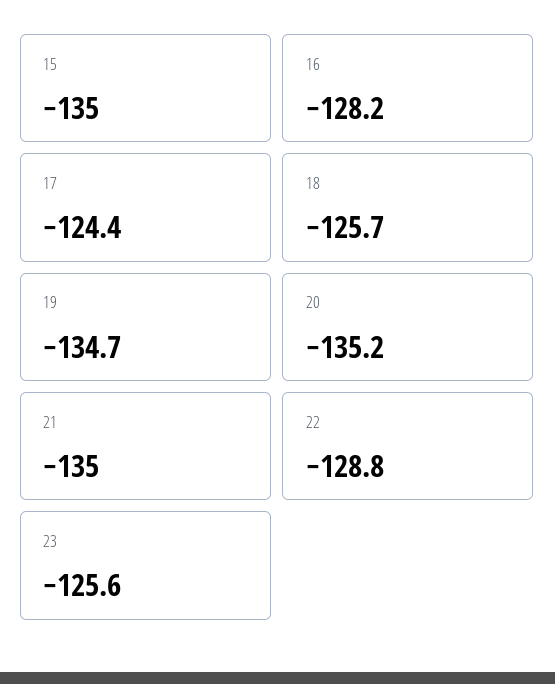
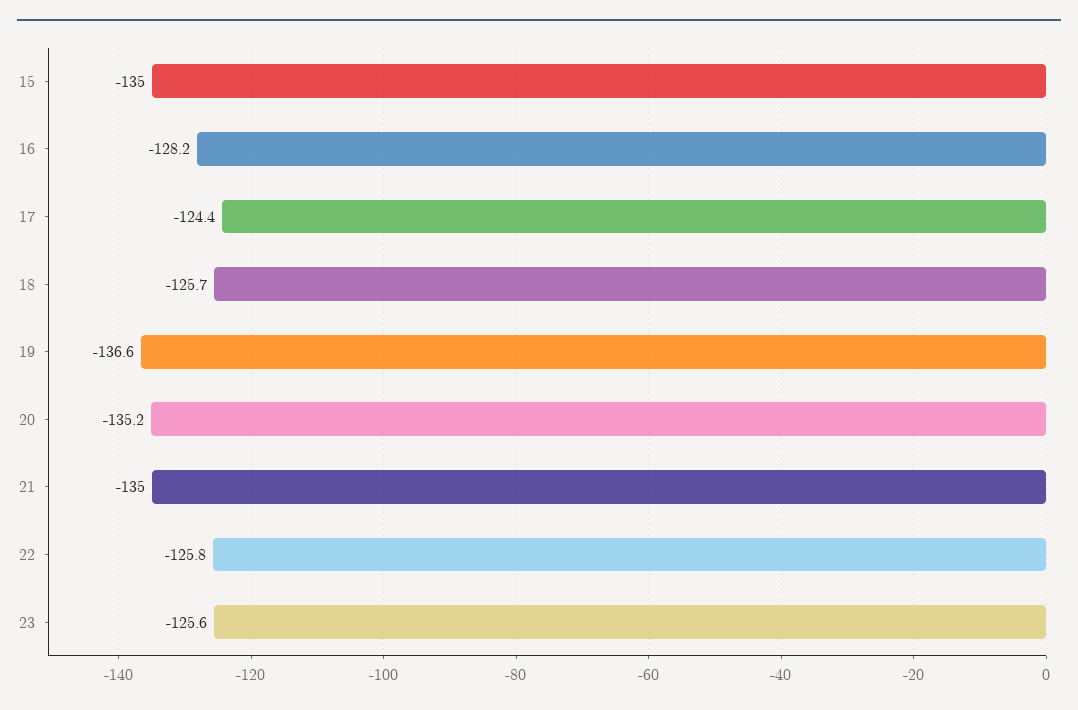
  {
    "15": -135,
    "16": -128.2,
    "17": -124.4,
    "18": -125.7,
-   "19": -134.7,
+   "19": -136.6,
    "20": -135.2,
    "21": -135,
-   "22": -128.8,
+   "22": -125.8,
    "23": -125.6
  }

